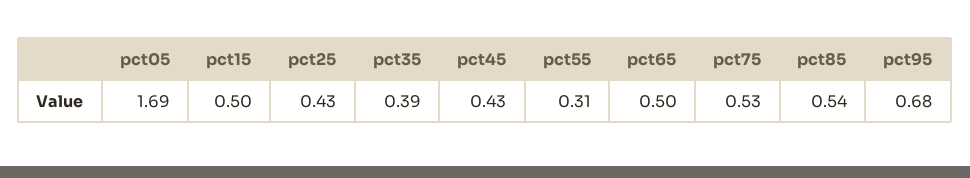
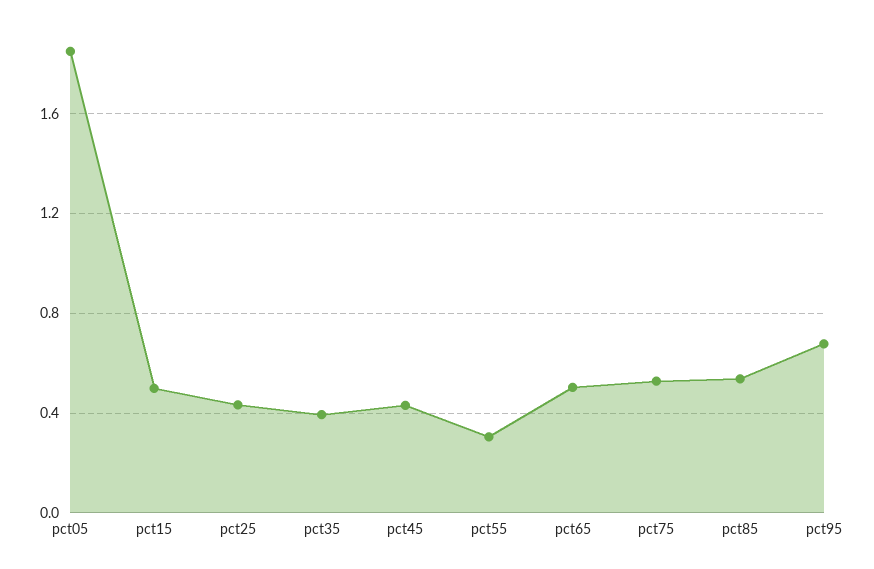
  {
-   "pct05": 1.69,
+   "pct05": 1.85,
    "pct15": 0.5,
    "pct25": 0.43,
    "pct35": 0.39,
    "pct45": 0.43,
    "pct55": 0.31,
    "pct65": 0.5,
    "pct75": 0.53,
    "pct85": 0.54,
    "pct95": 0.68
  }

